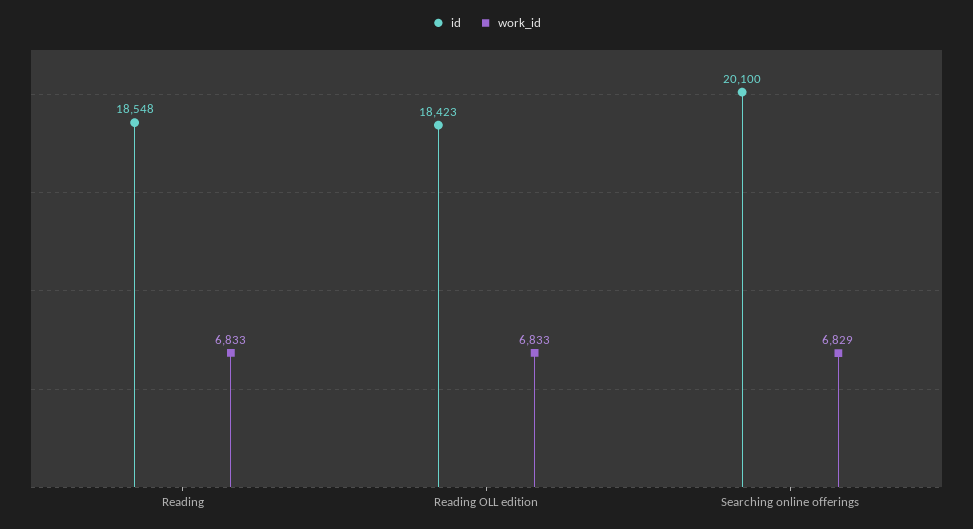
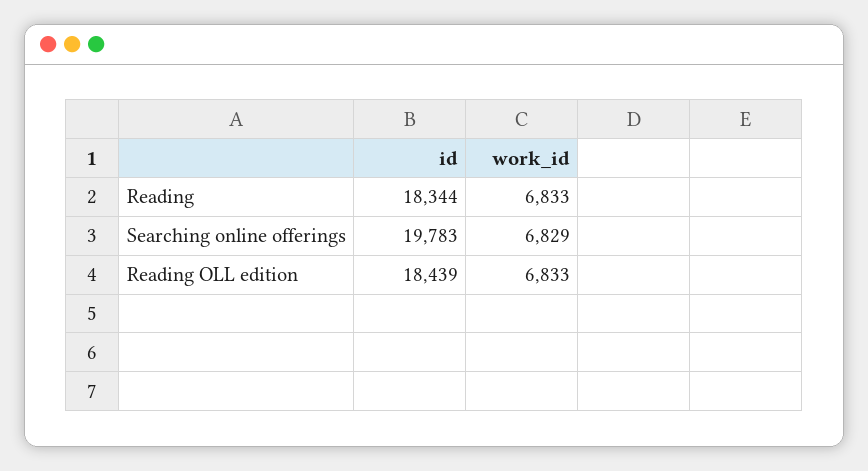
  {
    "id": {
-     "Reading": 18548,
+     "Reading": 18344,
-     "Reading OLL edition": 18423,
+     "Reading OLL edition": 18439,
-     "Searching online offerings": 20100
+     "Searching online offerings": 19783
    },
    "work_id": {
      "Reading": 6833,
      "Reading OLL edition": 6833,
      "Searching online offerings": 6829
    }
  }

